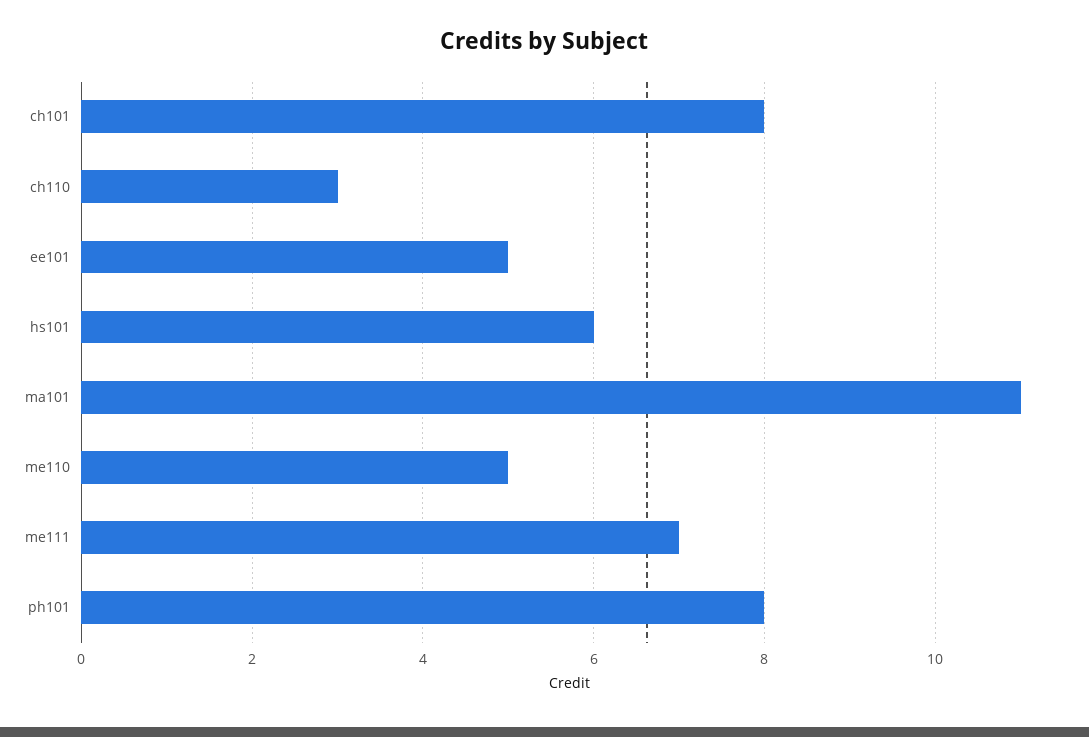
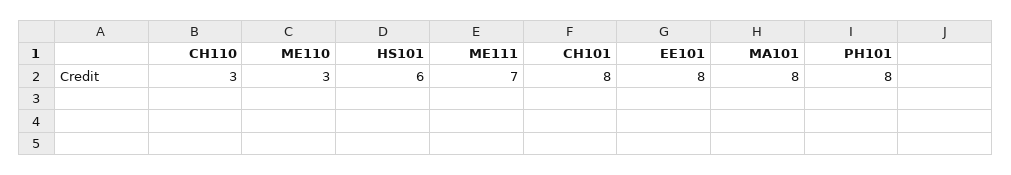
  {
    "ch101": 8,
    "ch110": 3,
-   "ee101": 5,
+   "ee101": 8,
    "hs101": 6,
-   "ma101": 11,
+   "ma101": 8,
-   "me110": 5,
+   "me110": 3,
    "me111": 7,
    "ph101": 8
  }

